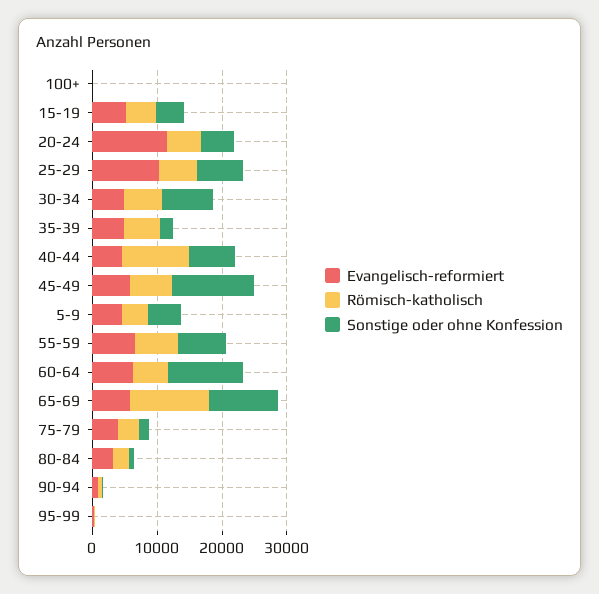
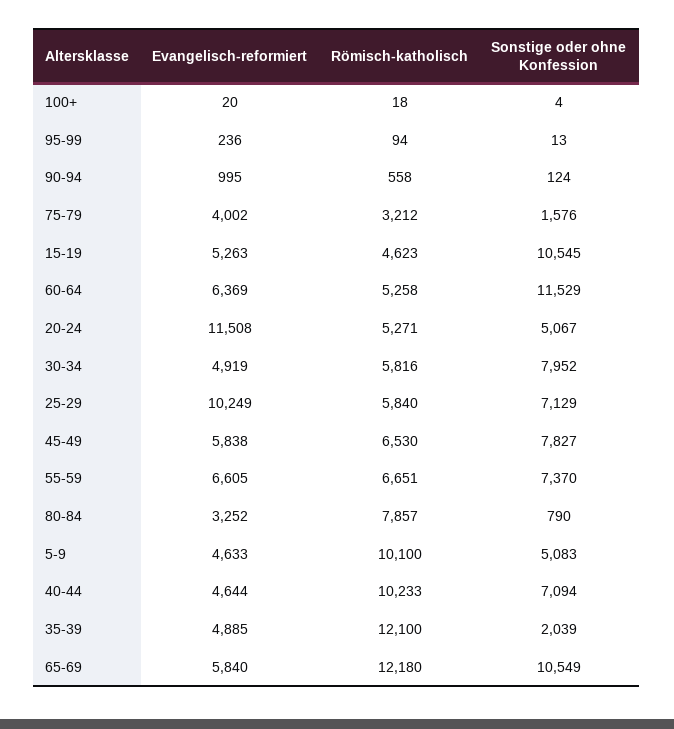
  {
    "Evangelisch-reformiert": {
      "100+": 20,
      "15-19": 5263,
      "20-24": 11508,
      "25-29": 10249,
      "30-34": 4919,
      "35-39": 4885,
      "40-44": 4644,
      "45-49": 5838,
      "5-9": 4633,
      "55-59": 6605,
      "60-64": 6369,
      "65-69": 5840,
      "75-79": 4002,
      "80-84": 3252,
      "90-94": 995,
      "95-99": 236
    },
    "Römisch-katholisch": {
      "100+": 18,
      "15-19": 4623,
      "20-24": 5271,
      "25-29": 5840,
      "30-34": 5816,
-     "35-39": 6000,
+     "35-39": 12100,
      "40-44": 10233,
      "45-49": 6530,
-     "5-9": 4000,
+     "5-9": 10100,
      "55-59": 6651,
      "60-64": 5258,
      "65-69": 12180,
      "75-79": 3212,
-     "80-84": 2000,
+     "80-84": 7857,
      "90-94": 558,
      "95-99": 94
    },
    "Sonstige oder ohne Konfession": {
      "100+": 4,
-     "15-19": 4000,
+     "15-19": 10545,
      "20-24": 5067,
      "25-29": 7129,
      "30-34": 7952,
      "35-39": 2039,
      "40-44": 7094,
-     "45-49": 12000,
+     "45-49": 7827,
      "5-9": 5083,
      "55-59": 7370,
      "60-64": 11529,
      "65-69": 10549,
      "75-79": 1576,
      "80-84": 790,
      "90-94": 124,
      "95-99": 13
    }
  }

